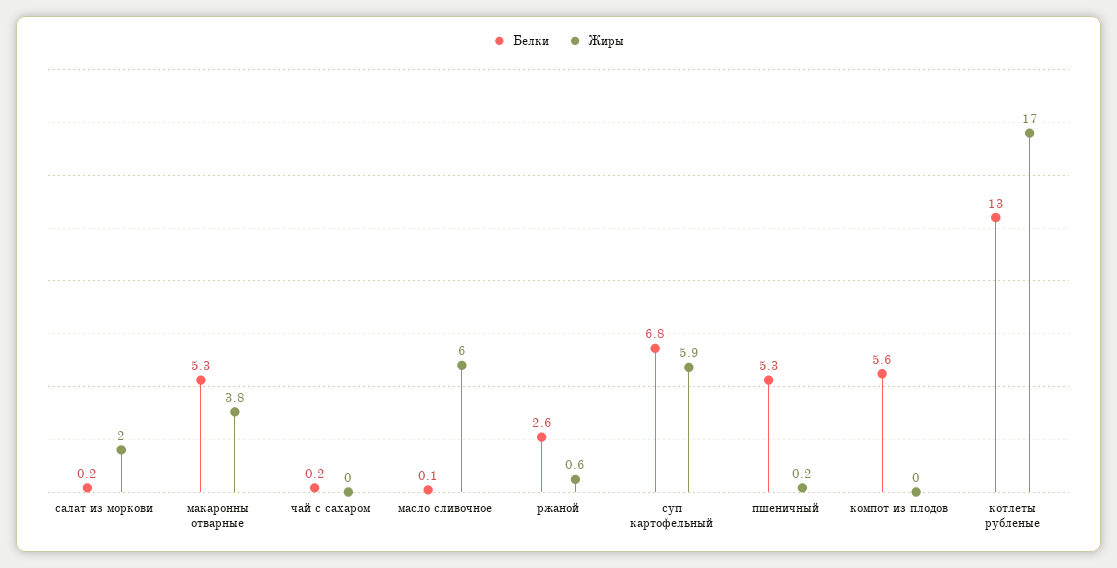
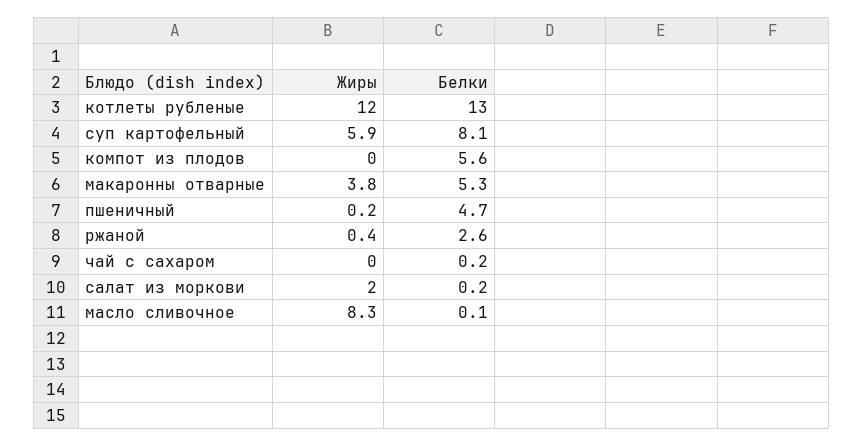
  {
    "Белки": {
      "салат из моркови": 0.2,
      "макаронны отварные": 5.3,
      "чай с сахаром": 0.2,
      "масло сливочное": 0.1,
      "ржаной": 2.6,
-     "суп картофельный": 6.8,
+     "суп картофельный": 8.1,
-     "пшеничный": 5.3,
+     "пшеничный": 4.7,
      "компот из плодов": 5.6,
      "котлеты рубленые": 13
    },
    "Жиры": {
      "салат из моркови": 2,
      "макаронны отварные": 3.8,
      "чай с сахаром": 0,
-     "масло сливочное": 6,
+     "масло сливочное": 8.3,
-     "ржаной": 0.6,
+     "ржаной": 0.4,
      "суп картофельный": 5.9,
      "пшеничный": 0.2,
      "компот из плодов": 0,
-     "котлеты рубленые": 17
+     "котлеты рубленые": 12
    }
  }

